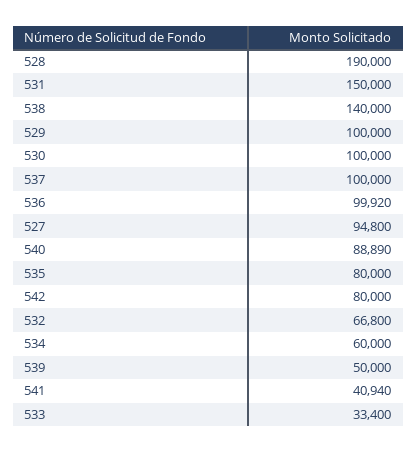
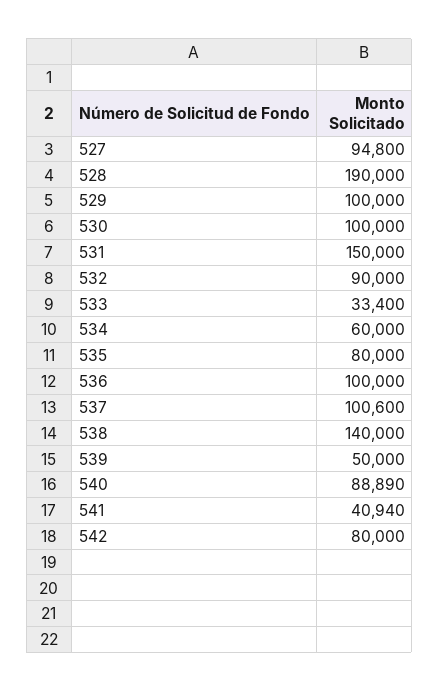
  {
    "528": 190000,
    "531": 150000,
    "538": 140000,
    "529": 100000,
    "530": 100000,
-   "537": 100000,
+   "537": 100600,
-   "536": 99920,
+   "536": 100000,
    "527": 94800,
    "540": 88890,
    "535": 80000,
    "542": 80000,
-   "532": 66800,
+   "532": 90000,
    "534": 60000,
    "539": 50000,
    "541": 40940,
    "533": 33400
  }

